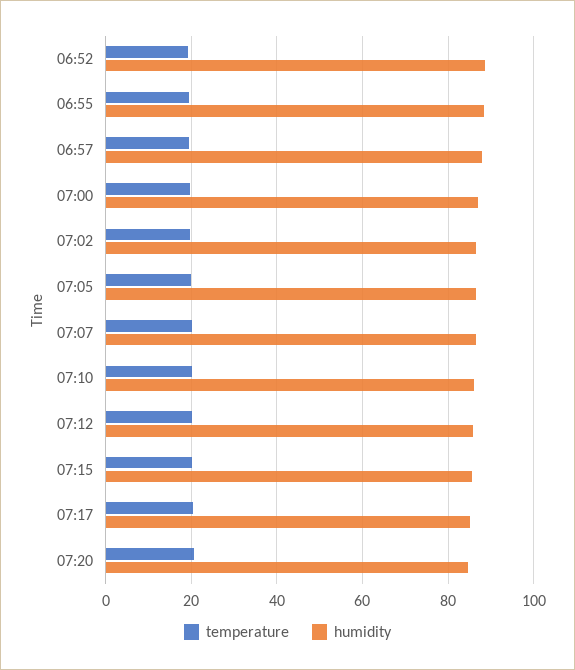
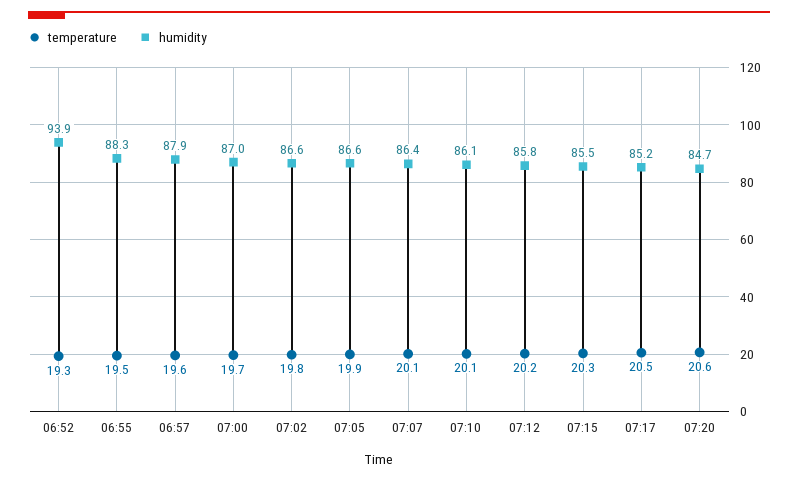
  {
    "temperature": {
      "06:52": 19.3,
      "06:55": 19.5,
      "06:57": 19.6,
      "07:00": 19.7,
      "07:02": 19.8,
      "07:05": 19.9,
      "07:07": 20.1,
      "07:10": 20.1,
      "07:12": 20.2,
      "07:15": 20.3,
      "07:17": 20.5,
      "07:20": 20.6
    },
    "humidity": {
-     "06:52": 88,
+     "06:52": 93.9,
      "06:55": 88.3,
      "06:57": 87.9,
      "07:00": 87,
      "07:02": 86.6,
      "07:05": 86.6,
      "07:07": 86.4,
      "07:10": 86.1,
      "07:12": 85.8,
      "07:15": 85.5,
      "07:17": 85.2,
      "07:20": 84.7
    }
  }

